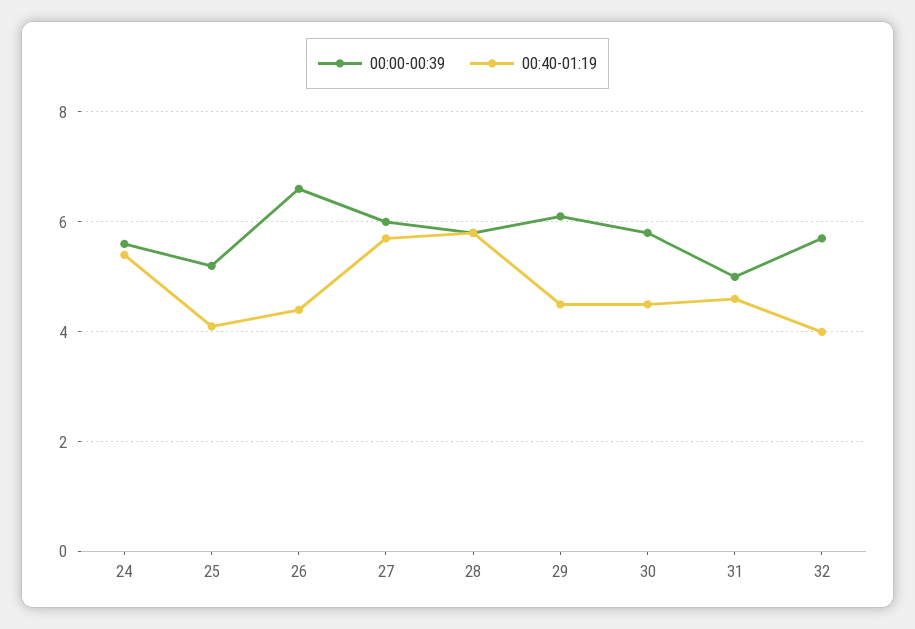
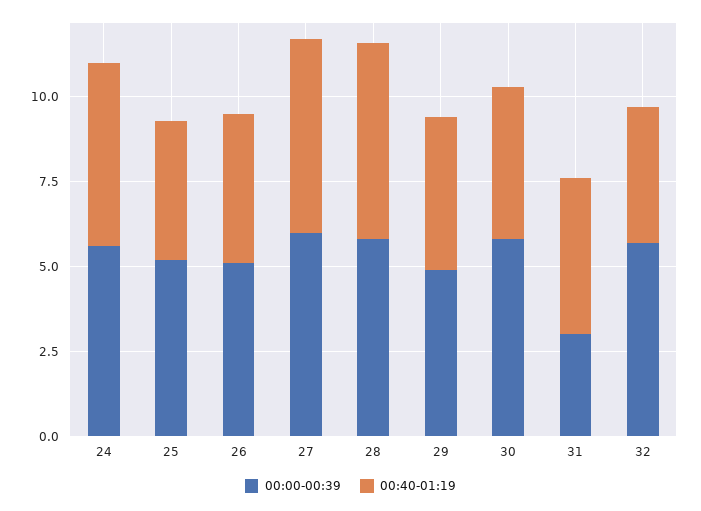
  {
    "00:00-00:39": {
      "24": 5.5,
      "25": 5,
-     "26": 6.5,
+     "26": 5,
      "27": 6,
      "28": 6,
-     "29": 6,
+     "29": 5,
      "30": 6,
-     "31": 5,
+     "31": 3,
      "32": 5.5
    },
    "00:40-01:19": {
      "24": 5.5,
      "25": 4,
      "26": 4.5,
      "27": 5.5,
      "28": 6,
      "29": 4.5,
      "30": 4.5,
      "31": 4.5,
      "32": 4
    }
  }

